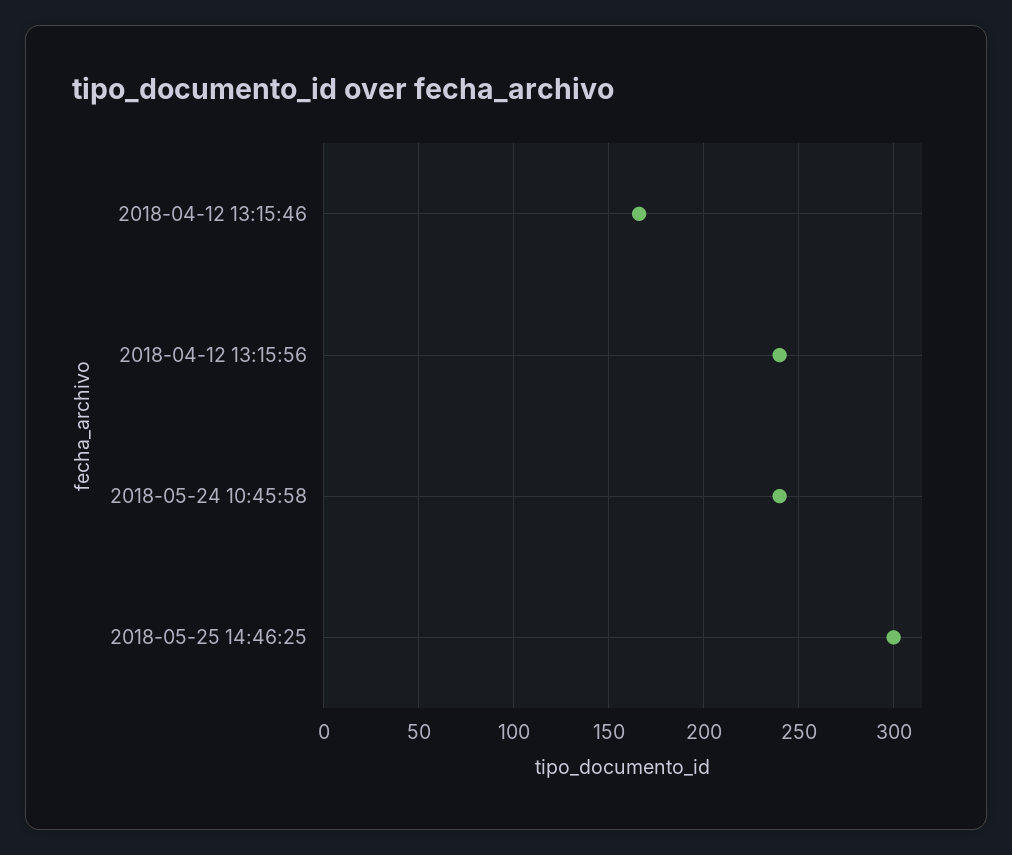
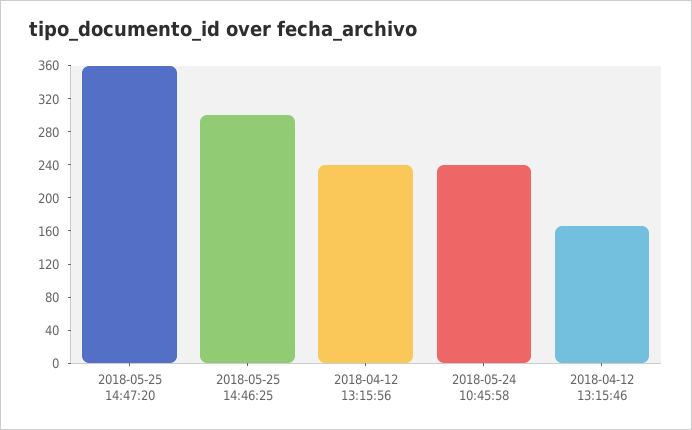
  {
    "2018-04-12 13:15:46": 165,
    "2018-04-12 13:15:56": 240,
    "2018-05-24 10:45:58": 240,
-   "2018-05-25 14:46:25": 300
+   "2018-05-25 14:46:25": 300,
+   "2018-05-25 14:47:20": 360
  }

